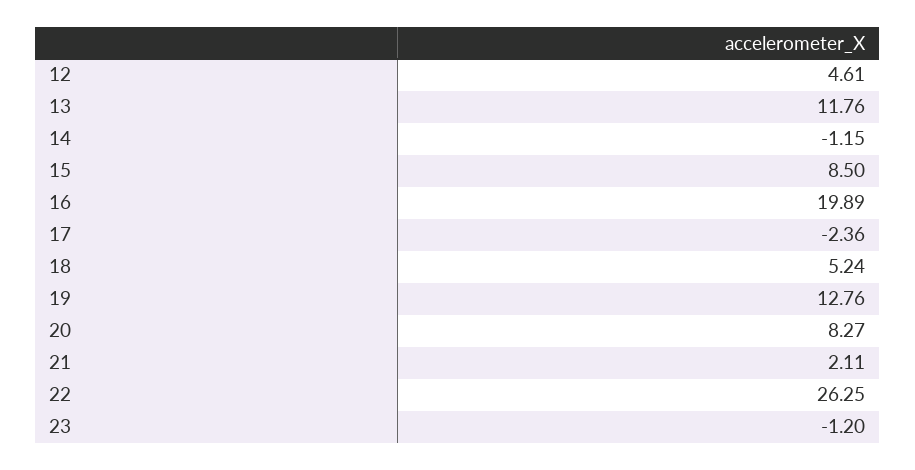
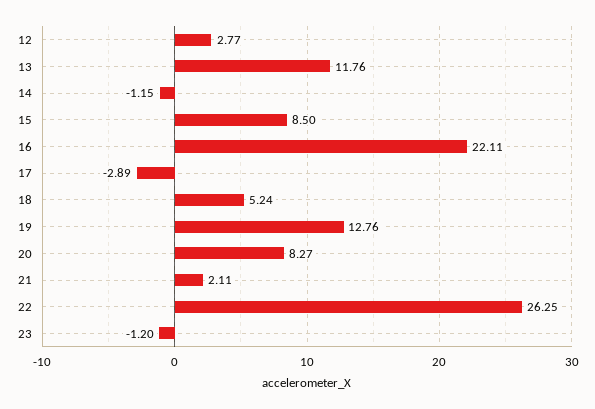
  {
-   "12": 4.61,
+   "12": 2.77,
    "13": 11.76,
    "14": -1.15,
    "15": 8.5,
-   "16": 19.89,
+   "16": 22.11,
-   "17": -2.36,
+   "17": -2.89,
    "18": 5.24,
    "19": 12.76,
    "20": 8.27,
    "21": 2.11,
    "22": 26.25,
    "23": -1.2
  }

